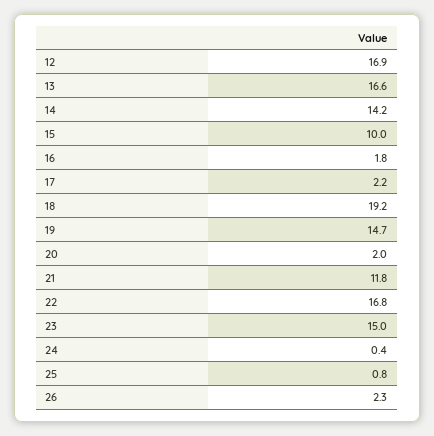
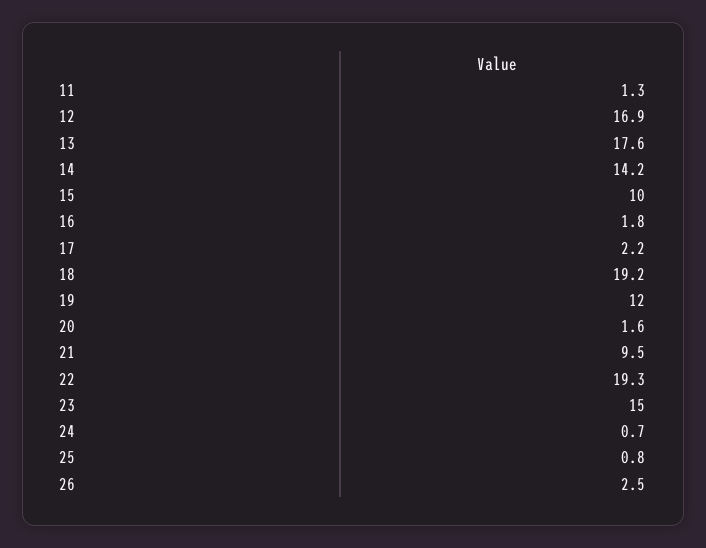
  {
    "12": 16.9,
-   "13": 16.6,
+   "13": 17.6,
    "14": 14.2,
    "15": 10,
    "16": 1.8,
    "17": 2.2,
    "18": 19.2,
-   "19": 14.7,
+   "19": 12,
-   "20": 2,
+   "20": 1.6,
-   "21": 11.8,
+   "21": 9.5,
-   "22": 16.8,
+   "22": 19.3,
    "23": 15,
-   "24": 0.4,
+   "24": 0.7,
    "25": 0.8,
-   "26": 2.3
+   "26": 2.5,
+   "11": 1.3
  }

